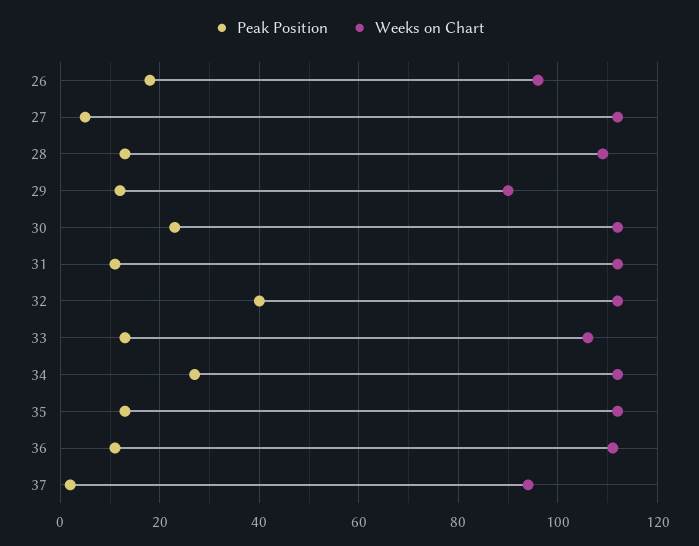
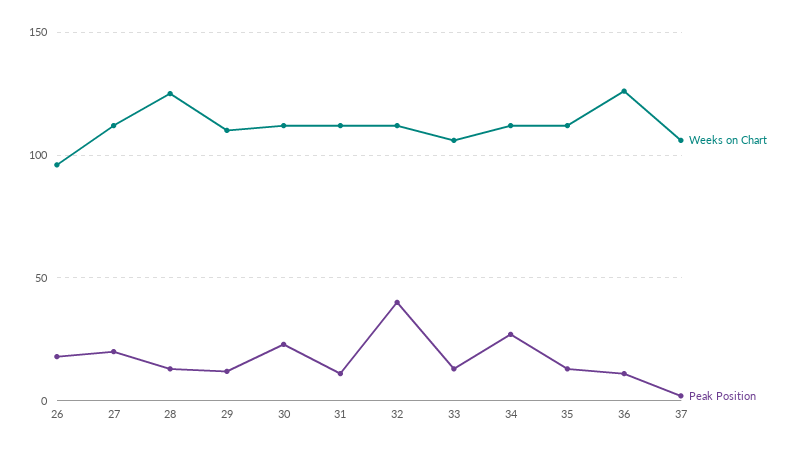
  {
    "Peak Position": {
      "26": 20,
-     "27": 5,
+     "27": 20,
      "28": 15,
      "29": 10,
      "30": 25,
      "31": 10,
      "32": 40,
      "33": 15,
      "34": 25,
      "35": 15,
      "36": 10,
      "37": 0
    },
    "Weeks on Chart": {
      "26": 95,
      "27": 110,
-     "28": 110,
+     "28": 125,
-     "29": 90,
+     "29": 110,
      "30": 110,
      "31": 110,
      "32": 110,
      "33": 105,
      "34": 110,
      "35": 110,
-     "36": 110,
+     "36": 125,
-     "37": 95
+     "37": 105
    }
  }

